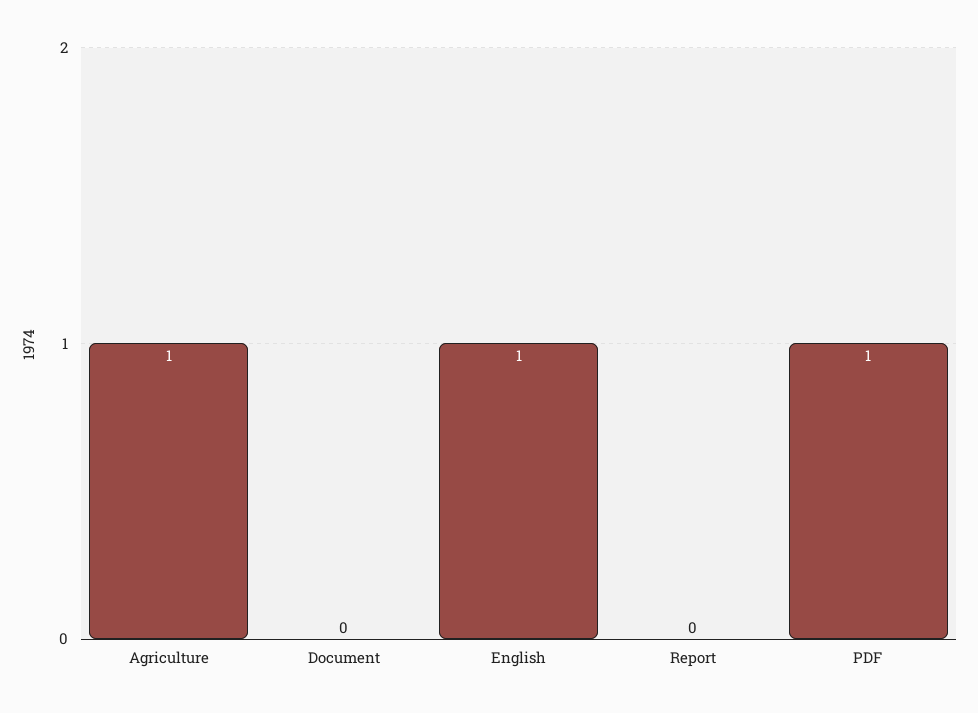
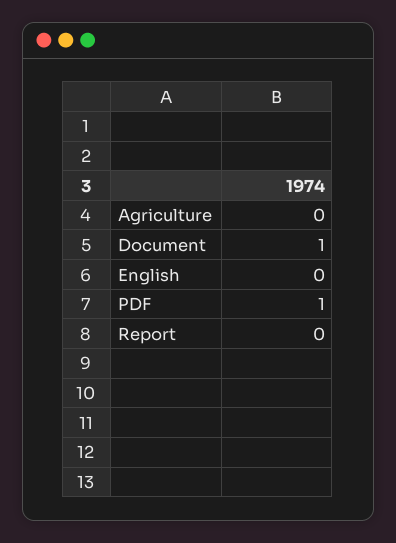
  {
-   "Agriculture": 1,
+   "Agriculture": 0,
-   "Document": 0,
+   "Document": 1,
-   "English": 1,
+   "English": 0,
    "Report": 0,
    "PDF": 1
  }

